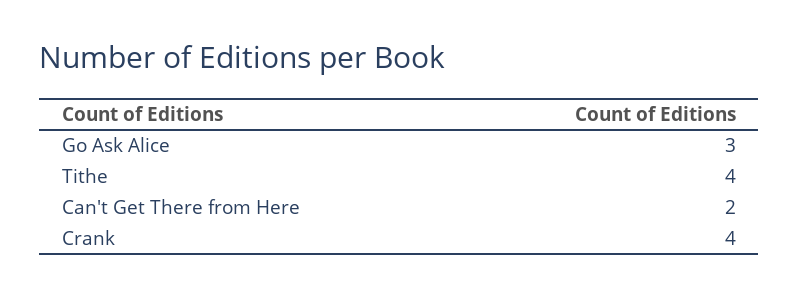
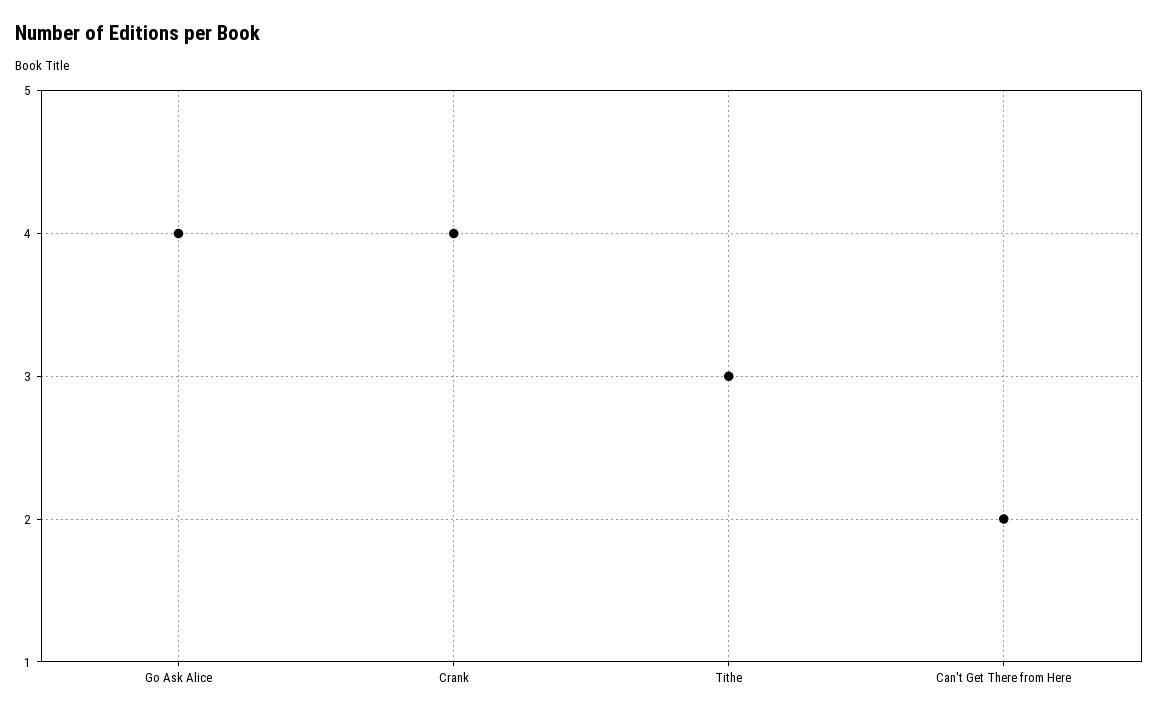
  {
-   "Go Ask Alice": 3,
+   "Go Ask Alice": 4,
-   "Tithe": 4,
+   "Tithe": 3,
    "Can't Get There from Here": 2,
    "Crank": 4
  }

